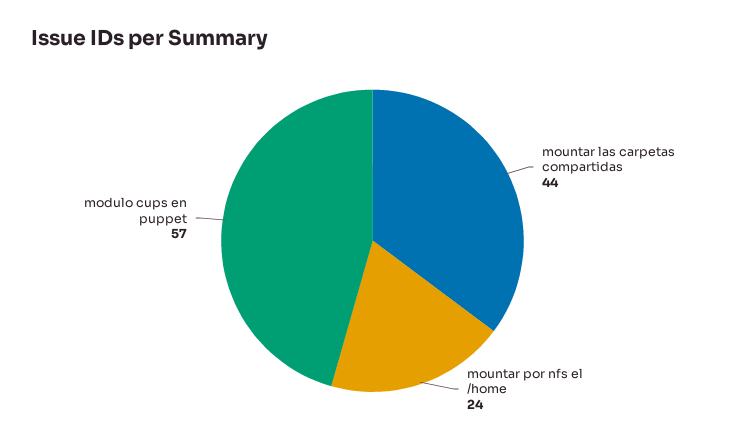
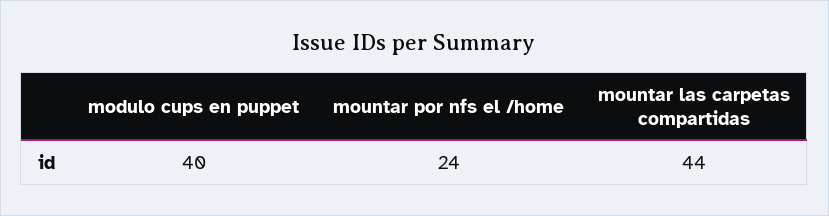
  {
    "mountar las carpetas compartidas": 44,
    "mountar por nfs el /home": 24,
-   "modulo cups en puppet": 57
+   "modulo cups en puppet": 40
  }

